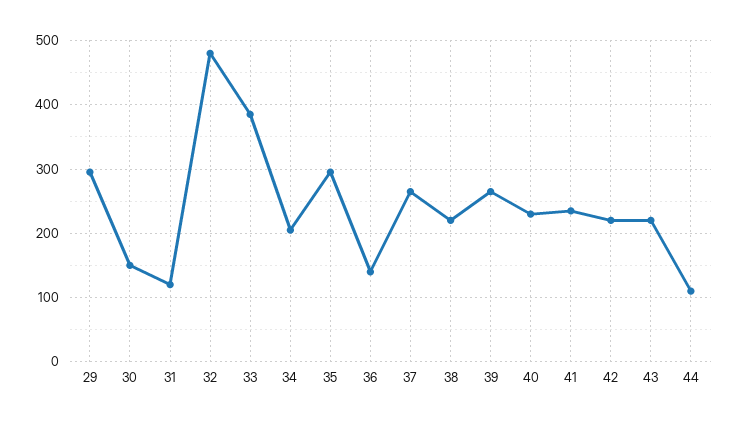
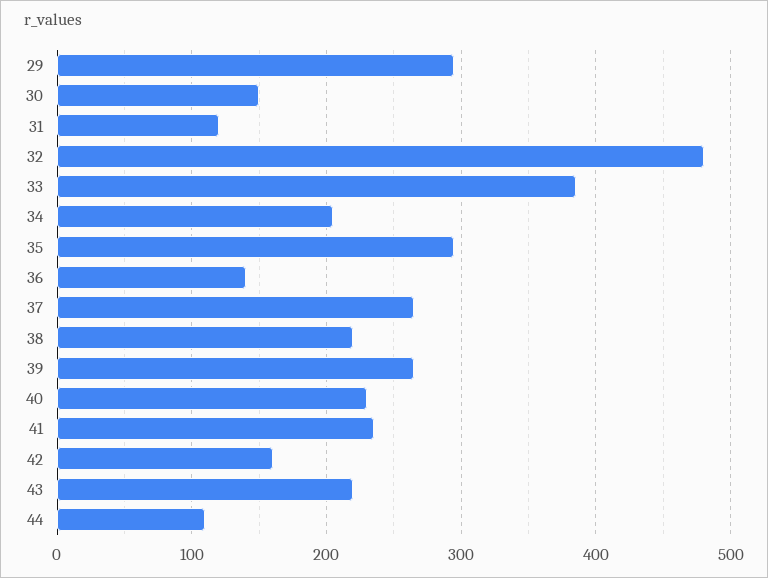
  {
    "29": 300,
    "30": 150,
    "31": 120,
    "32": 480,
    "33": 390,
    "34": 210,
    "35": 300,
    "36": 140,
    "37": 270,
    "38": 220,
    "39": 270,
    "40": 230,
    "41": 240,
-   "42": 220,
+   "42": 160,
    "43": 220,
    "44": 110
  }

